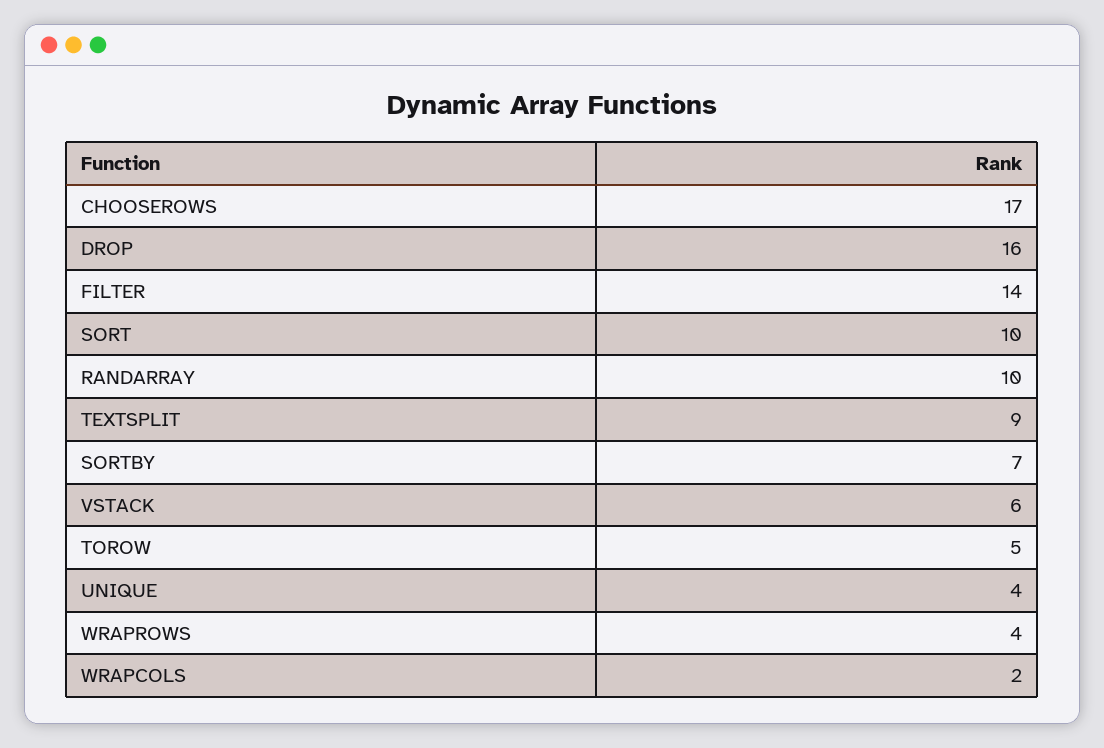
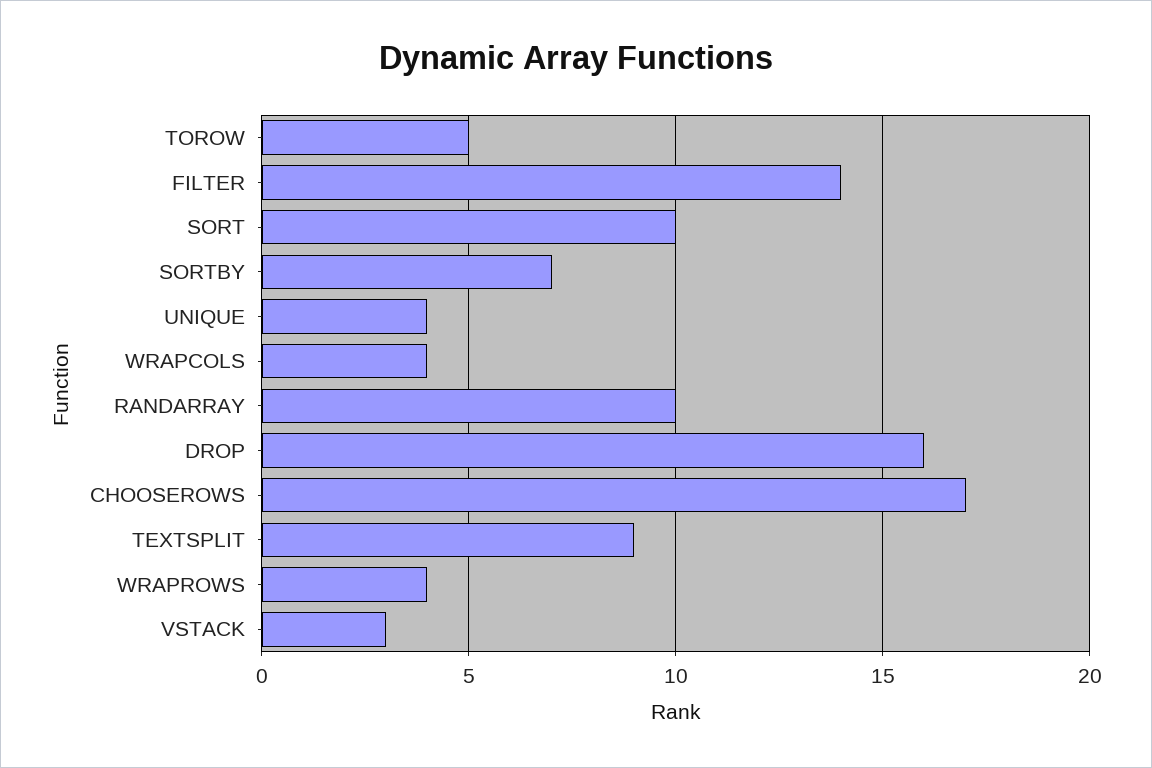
  {
    "CHOOSEROWS": 17,
    "DROP": 16,
    "FILTER": 14,
    "SORT": 10,
    "RANDARRAY": 10,
    "TEXTSPLIT": 9,
    "SORTBY": 7,
-   "VSTACK": 6,
+   "VSTACK": 3,
    "TOROW": 5,
    "UNIQUE": 4,
    "WRAPROWS": 4,
-   "WRAPCOLS": 2
+   "WRAPCOLS": 4
  }

